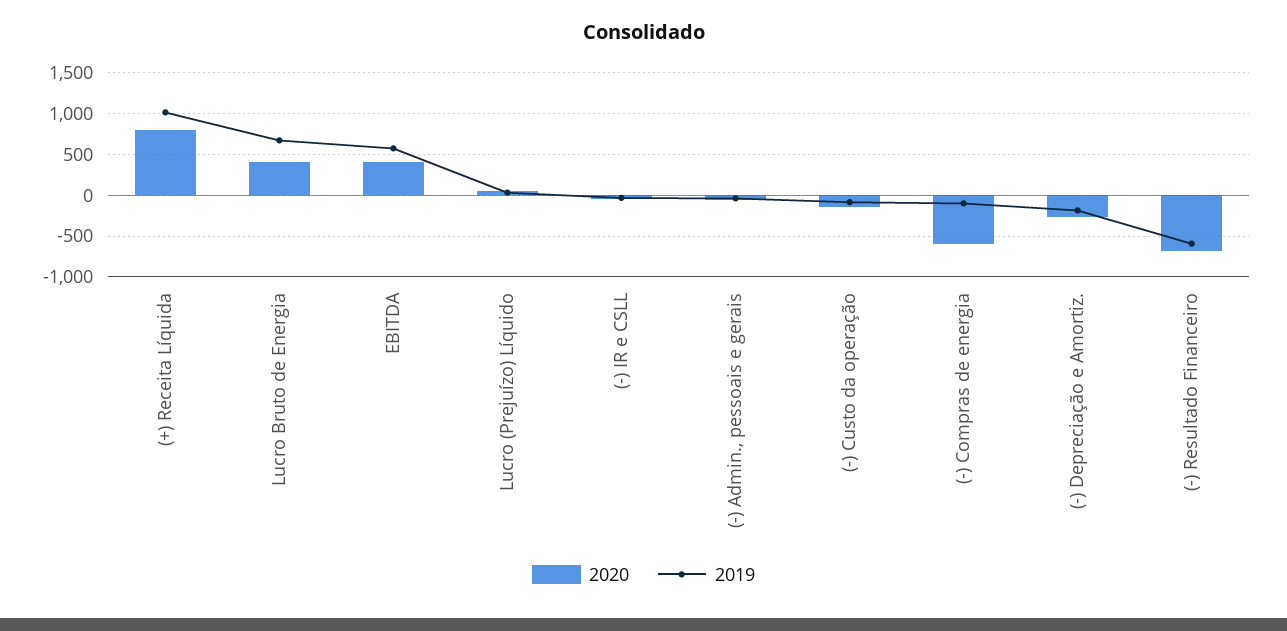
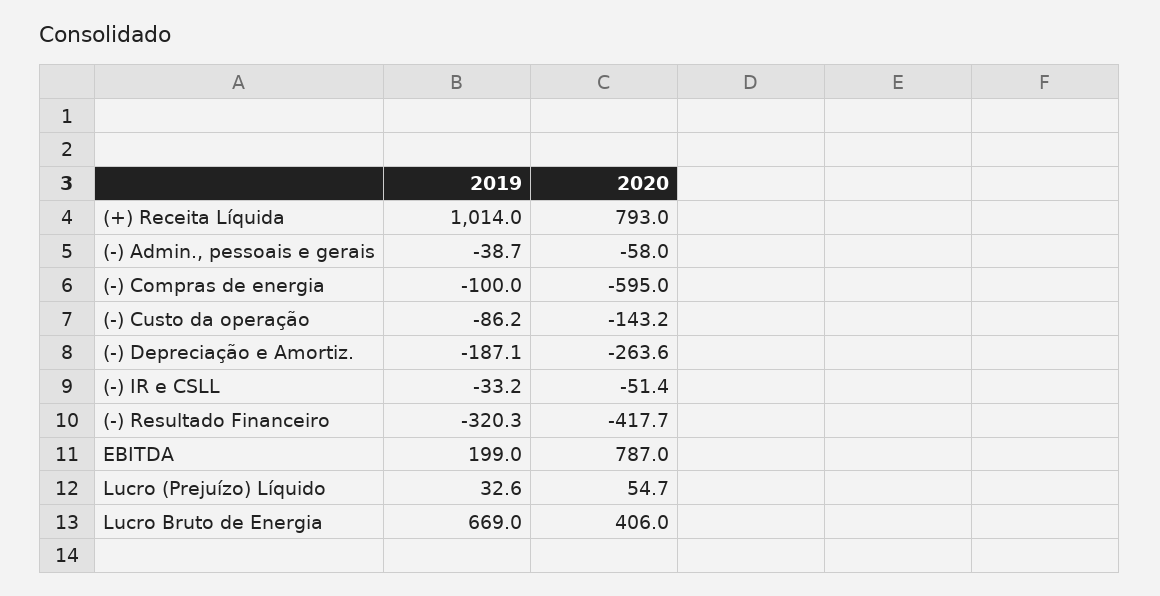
  {
    "2020": {
      "(+) Receita Líquida": 793,
      "Lucro Bruto de Energia": 406,
-     "EBITDA": 400,
+     "EBITDA": 787,
      "Lucro (Prejuízo) Líquido": 54.7,
      "(-) IR e CSLL": -51.4,
      "(-) Admin., pessoais e gerais": -58,
      "(-) Custo da operação": -143.2,
      "(-) Compras de energia": -595,
      "(-) Depreciação e Amortiz.": -263.6,
-     "(-) Resultado Financeiro": -700
+     "(-) Resultado Financeiro": -417.7
    },
    "2019": {
      "(+) Receita Líquida": 1014,
      "Lucro Bruto de Energia": 669,
-     "EBITDA": 600,
+     "EBITDA": 199,
      "Lucro (Prejuízo) Líquido": 32.6,
      "(-) IR e CSLL": -33.2,
      "(-) Admin., pessoais e gerais": -38.7,
      "(-) Custo da operação": -86.2,
      "(-) Compras de energia": -100,
      "(-) Depreciação e Amortiz.": -187.1,
-     "(-) Resultado Financeiro": -600
+     "(-) Resultado Financeiro": -320.3
    }
  }

